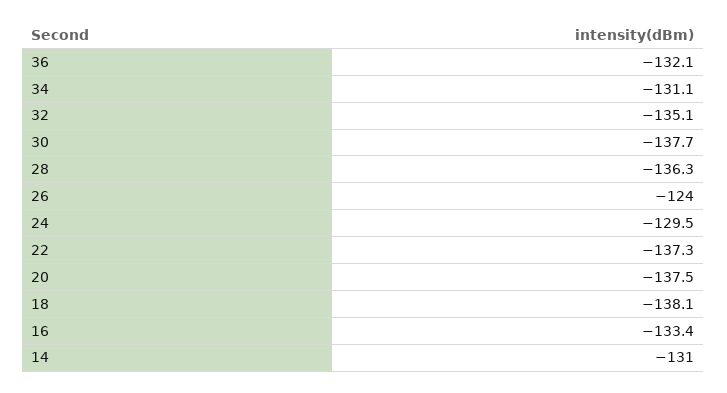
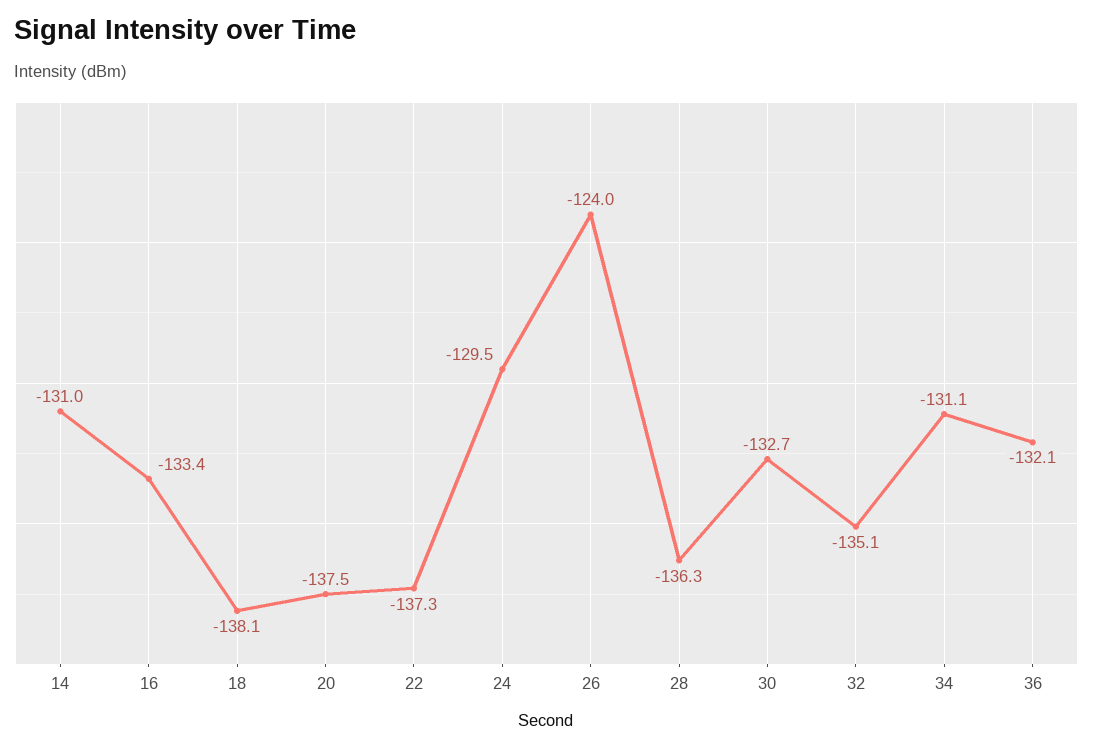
  {
    "36": -132.1,
    "34": -131.1,
    "32": -135.1,
-   "30": -137.7,
+   "30": -132.7,
    "28": -136.3,
    "26": -124,
    "24": -129.5,
    "22": -137.3,
    "20": -137.5,
    "18": -138.1,
    "16": -133.4,
    "14": -131
  }

